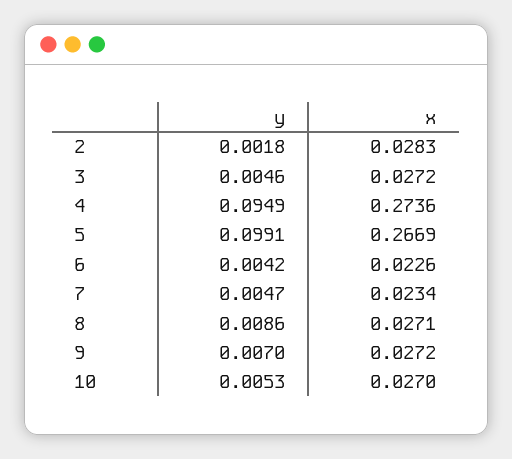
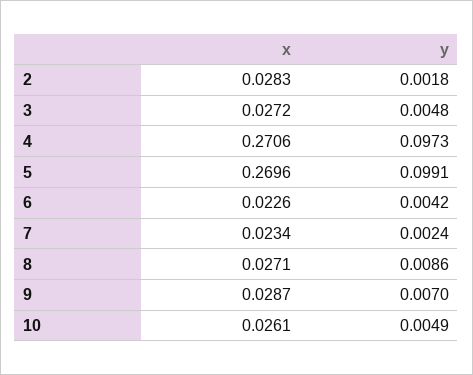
  {
    "y": {
      "2": 0.0018,
-     "3": 0.0046,
+     "3": 0.0048,
-     "4": 0.0949,
+     "4": 0.0973,
      "5": 0.0991,
      "6": 0.0042,
-     "7": 0.0047,
+     "7": 0.0024,
      "8": 0.0086,
      "9": 0.007,
-     "10": 0.0053
+     "10": 0.0049
    },
    "x": {
      "2": 0.0283,
      "3": 0.0272,
-     "4": 0.2736,
+     "4": 0.2706,
-     "5": 0.2669,
+     "5": 0.2696,
      "6": 0.0226,
      "7": 0.0234,
      "8": 0.0271,
-     "9": 0.0272,
+     "9": 0.0287,
-     "10": 0.027
+     "10": 0.0261
    }
  }

